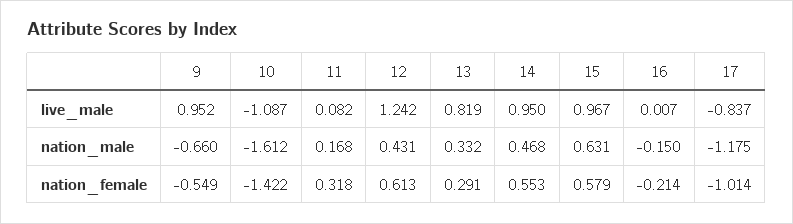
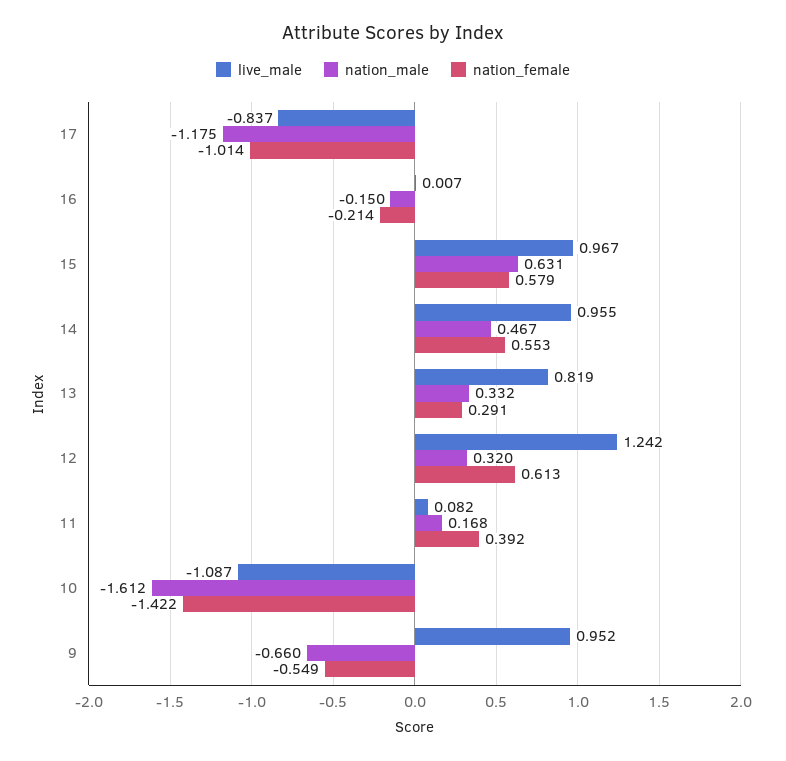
  {
    "live_male": {
      "9": 0.952,
      "10": -1.087,
      "11": 0.082,
      "12": 1.242,
      "13": 0.819,
-     "14": 0.95,
+     "14": 0.955,
      "15": 0.967,
      "16": 0.007,
      "17": -0.837
    },
    "nation_male": {
      "9": -0.66,
      "10": -1.612,
      "11": 0.168,
-     "12": 0.431,
+     "12": 0.32,
      "13": 0.332,
-     "14": 0.468,
+     "14": 0.467,
      "15": 0.631,
      "16": -0.15,
      "17": -1.175
    },
    "nation_female": {
      "9": -0.549,
      "10": -1.422,
-     "11": 0.318,
+     "11": 0.392,
      "12": 0.613,
      "13": 0.291,
      "14": 0.553,
      "15": 0.579,
      "16": -0.214,
      "17": -1.014
    }
  }

